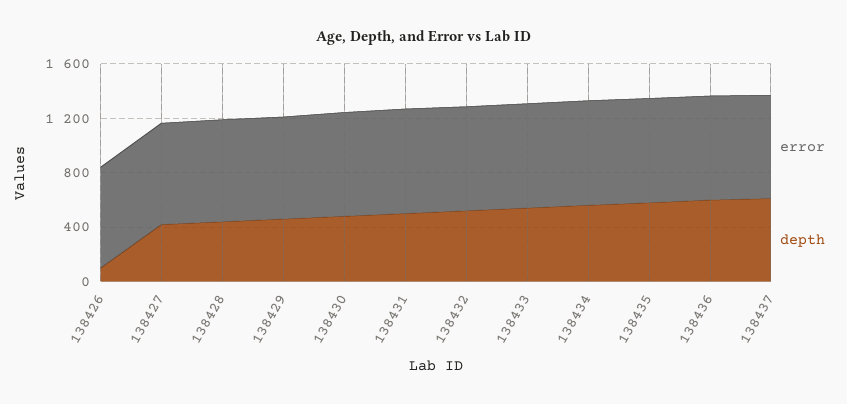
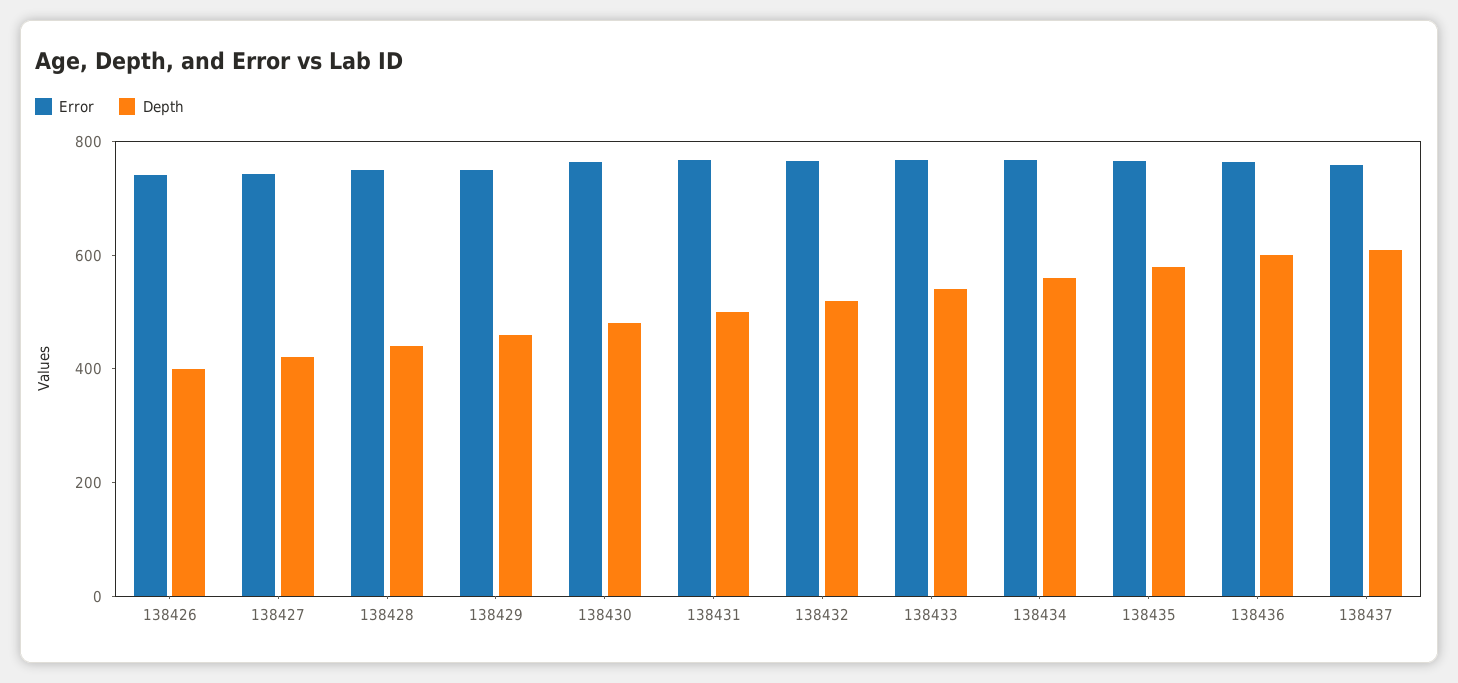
  {
    "error": {
      "138426": 750,
      "138427": 750,
      "138428": 750,
      "138429": 750,
      "138430": 750,
      "138431": 750,
      "138432": 750,
      "138433": 750,
      "138434": 750,
      "138435": 750,
      "138436": 750,
      "138437": 750
    },
    "depth": {
-     "138426": 100,
+     "138426": 400,
      "138427": 400,
      "138428": 450,
      "138429": 450,
      "138430": 500,
      "138431": 500,
      "138432": 500,
      "138433": 550,
      "138434": 550,
      "138435": 600,
      "138436": 600,
      "138437": 600
    }
  }

